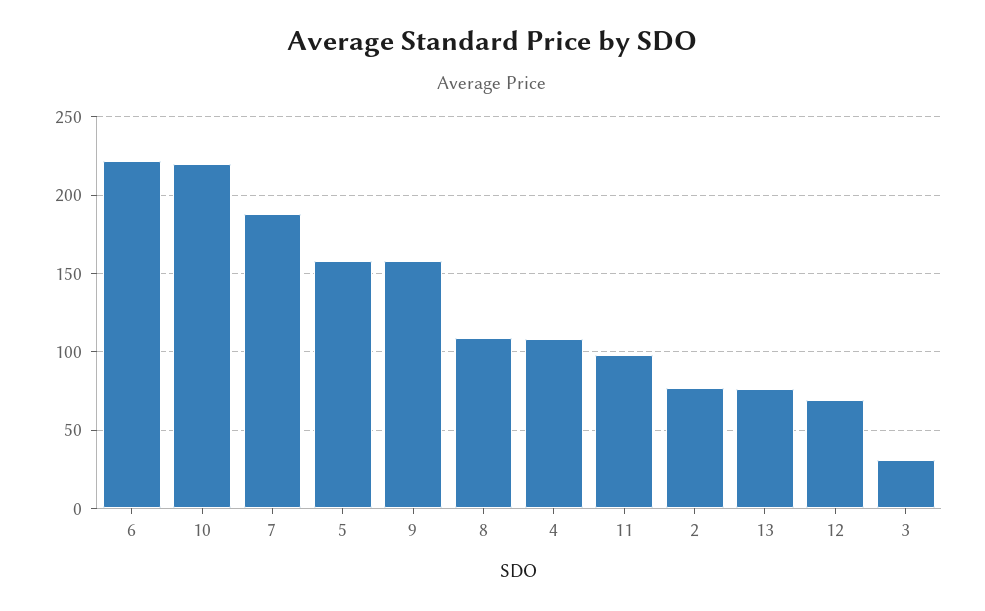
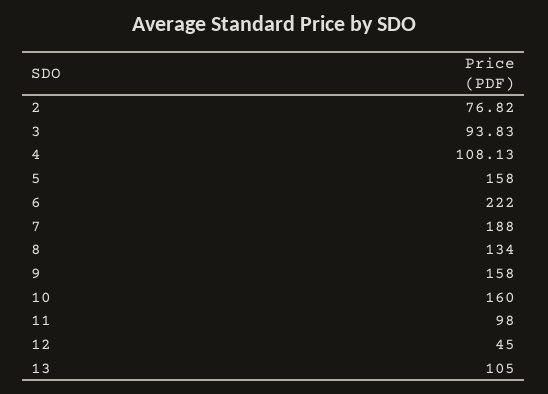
  {
    "6": 222,
-   "10": 220,
+   "10": 160,
    "7": 188,
    "5": 158,
    "9": 158,
-   "8": 110,
+   "8": 134,
    "4": 108.13,
    "11": 98,
    "2": 76.82,
-   "13": 75,
+   "13": 105,
-   "12": 70,
+   "12": 45,
-   "3": 30
+   "3": 93.83
  }

